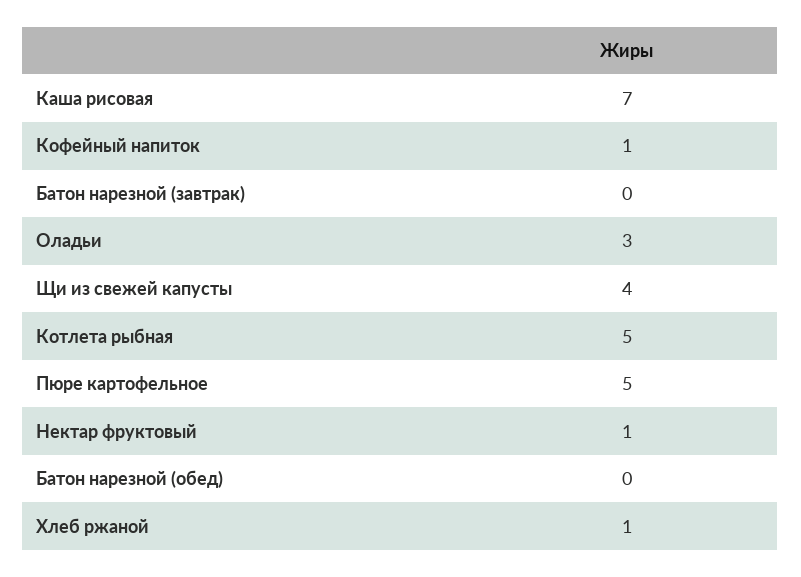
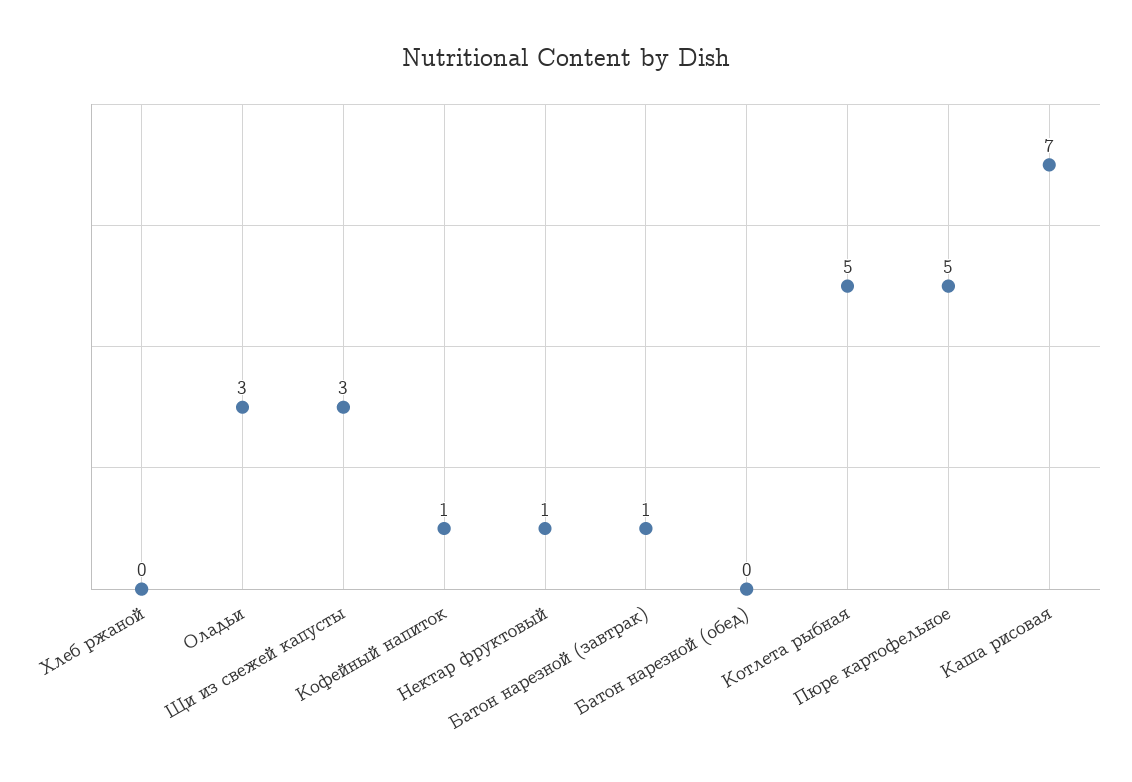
  {
    "Каша рисовая": 7,
    "Кофейный напиток": 1,
-   "Батон нарезной (завтрак)": 0,
+   "Батон нарезной (завтрак)": 1,
    "Оладьи": 3,
-   "Щи из свежей капусты": 4,
+   "Щи из свежей капусты": 3,
    "Котлета рыбная": 5,
    "Пюре картофельное": 5,
    "Нектар фруктовый": 1,
    "Батон нарезной (обед)": 0,
-   "Хлеб ржаной": 1
+   "Хлеб ржаной": 0
  }

